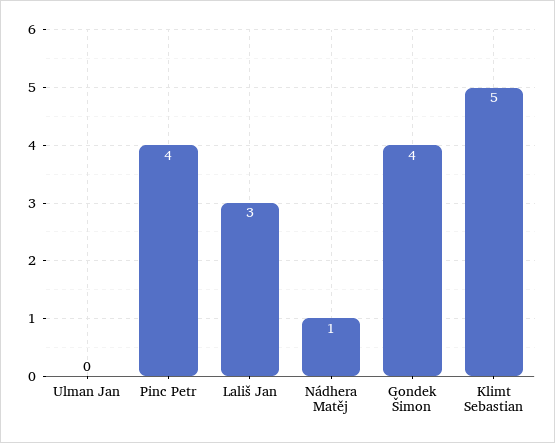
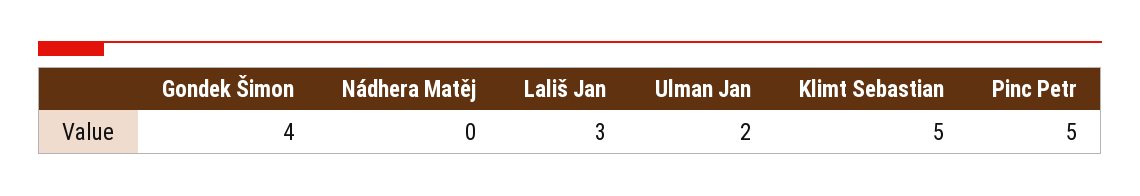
  {
-   "Ulman Jan": 0,
+   "Ulman Jan": 2,
-   "Pinc Petr": 4,
+   "Pinc Petr": 5,
    "Lališ Jan": 3,
-   "Nádhera Matěj": 1,
+   "Nádhera Matěj": 0,
    "Gondek Šimon": 4,
    "Klimt Sebastian": 5
  }

